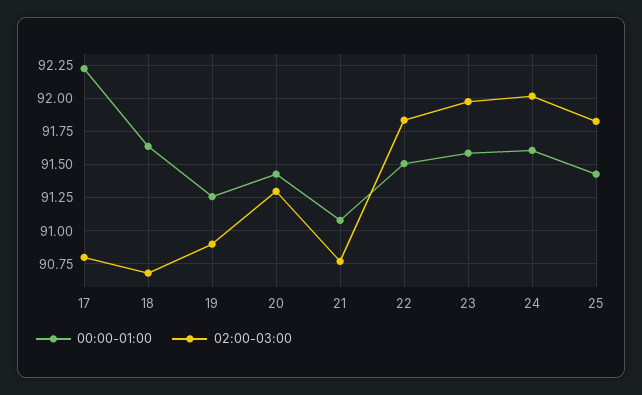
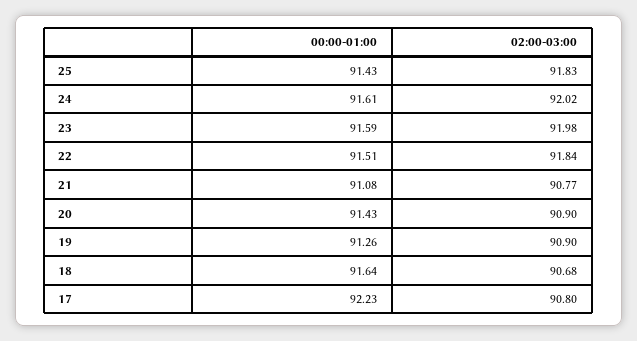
  {
    "00:00-01:00": {
      "17": 92.23,
      "18": 91.64,
      "19": 91.26,
      "20": 91.43,
      "21": 91.08,
      "22": 91.51,
      "23": 91.59,
      "24": 91.61,
      "25": 91.43
    },
    "02:00-03:00": {
      "17": 90.8,
      "18": 90.68,
      "19": 90.9,
-     "20": 91.3,
+     "20": 90.9,
      "21": 90.77,
      "22": 91.84,
      "23": 91.98,
      "24": 92.02,
      "25": 91.83
    }
  }

